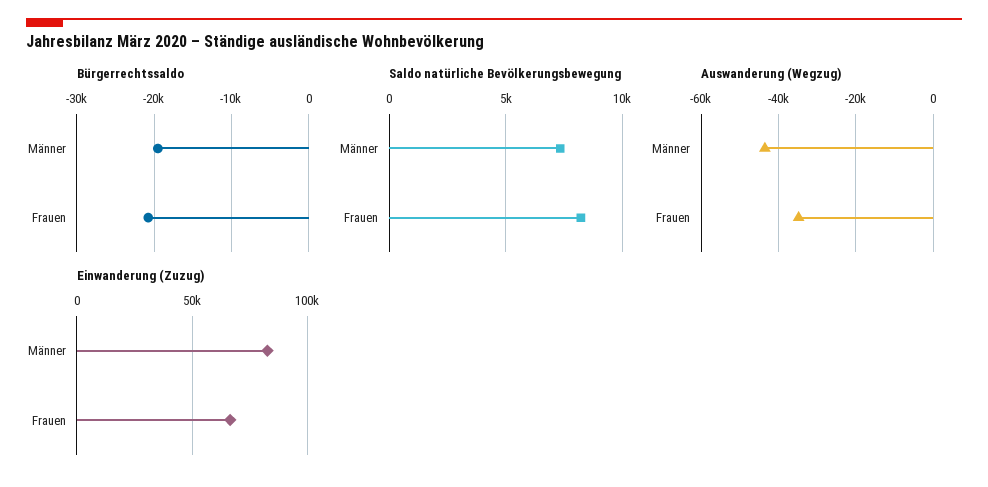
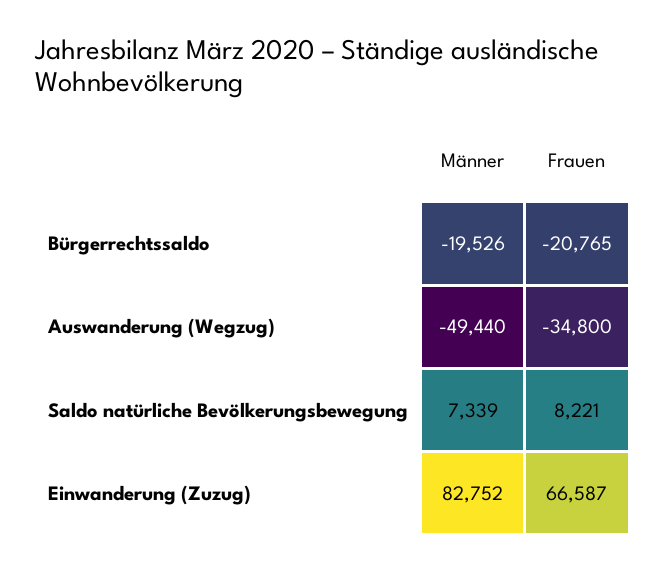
  {
    "Bürgerrechtssaldo": {
      "Männer": -19526,
      "Frauen": -20765
    },
    "Saldo natürliche Bevölkerungsbewegung": {
      "Männer": 7339,
      "Frauen": 8221
    },
    "Auswanderung (Wegzug)": {
-     "Männer": -44000,
+     "Männer": -49440,
      "Frauen": -34800
    },
    "Einwanderung (Zuzug)": {
      "Männer": 82752,
      "Frauen": 66587
    }
  }

